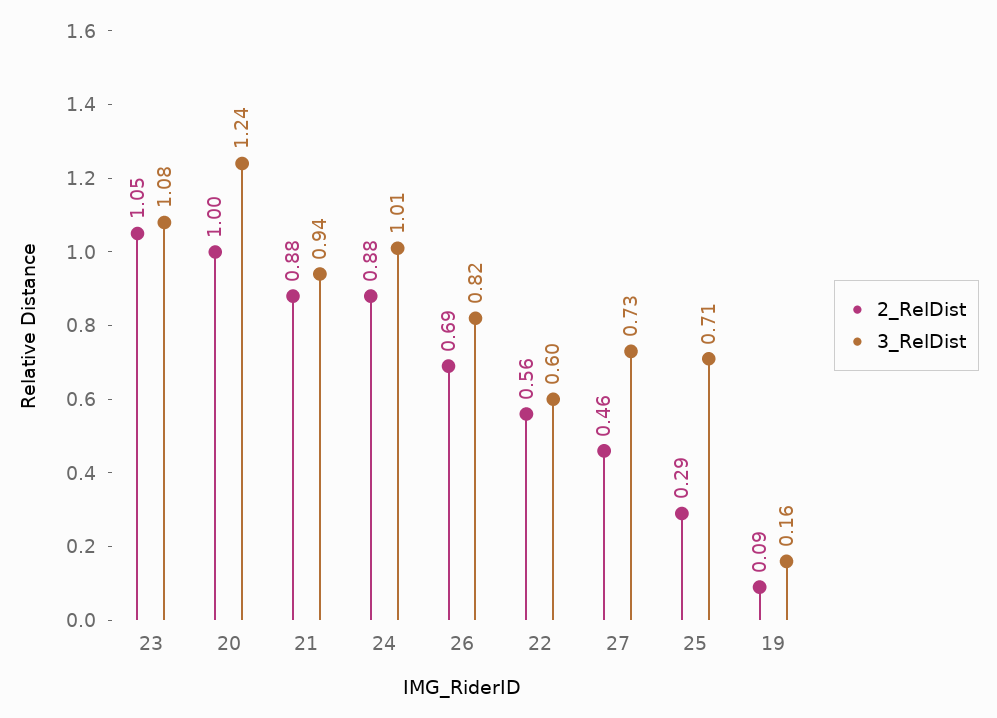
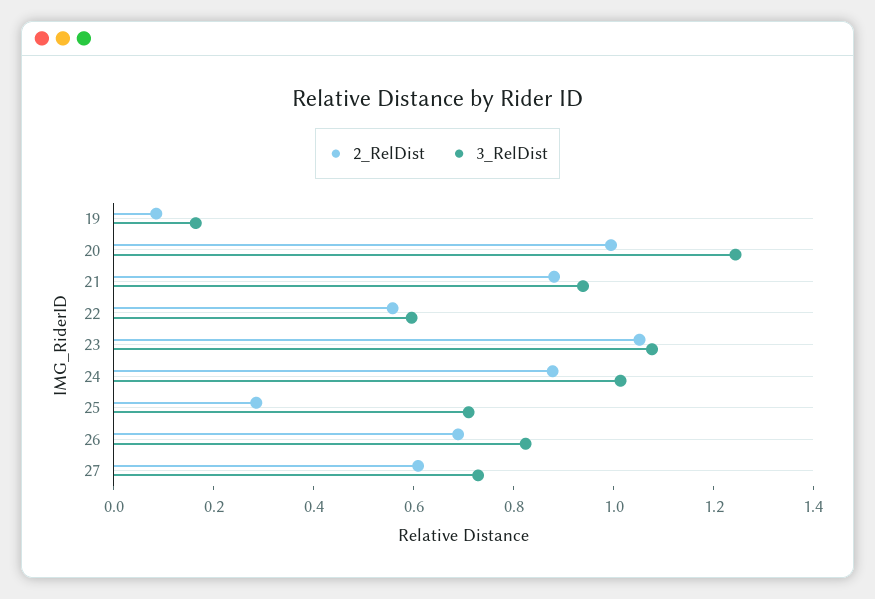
  {
    "2_RelDist": {
      "23": 1.05,
      "20": 1,
      "21": 0.88,
      "24": 0.88,
      "26": 0.69,
      "22": 0.56,
-     "27": 0.46,
+     "27": 0.6,
      "25": 0.29,
      "19": 0.09
    },
    "3_RelDist": {
      "23": 1.08,
      "20": 1.24,
      "21": 0.94,
      "24": 1.01,
      "26": 0.82,
      "22": 0.6,
      "27": 0.73,
      "25": 0.71,
      "19": 0.16
    }
  }

